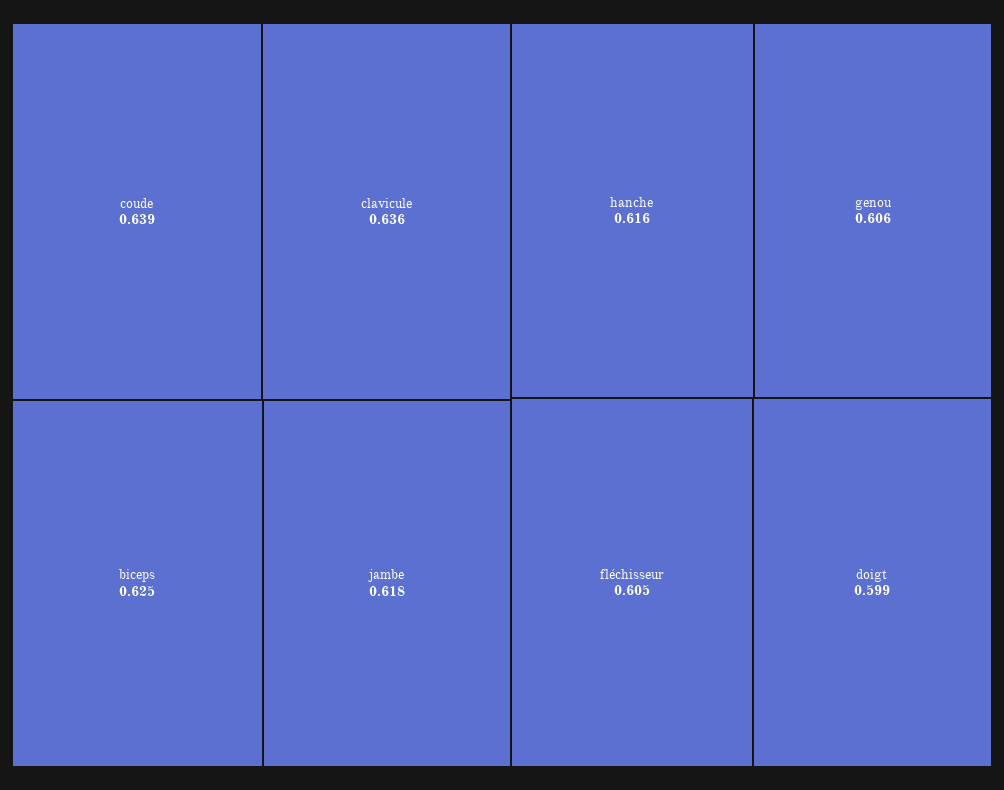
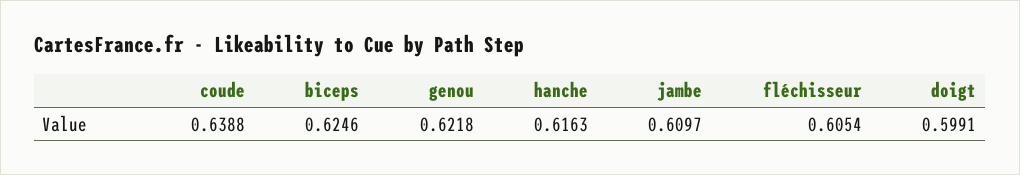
  {
    "coude": 0.6388,
-   "clavicule": 0.636,
    "biceps": 0.6246,
-   "jambe": 0.618,
+   "jambe": 0.6097,
    "hanche": 0.6163,
-   "genou": 0.606,
+   "genou": 0.6218,
    "fléchisseur": 0.6054,
    "doigt": 0.5991
  }

